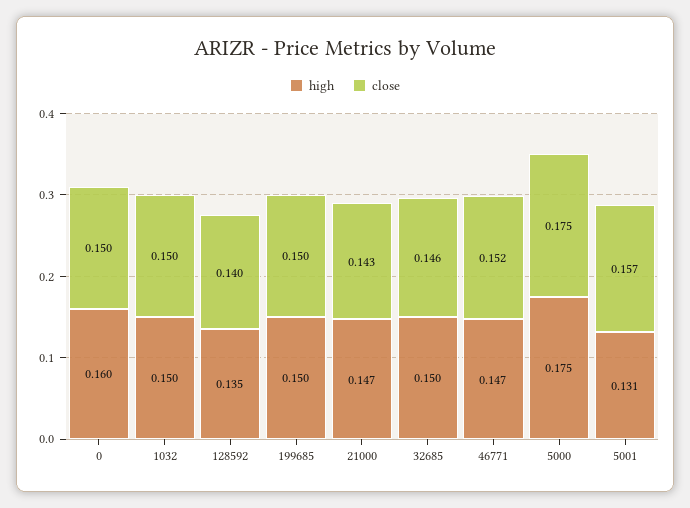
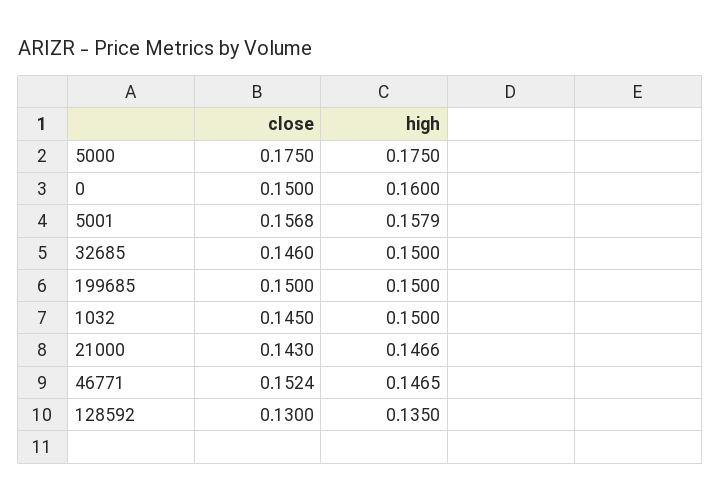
  {
    "high": {
      "0": 0.16,
      "1032": 0.15,
      "128592": 0.135,
      "199685": 0.15,
      "21000": 0.1466,
      "32685": 0.15,
      "46771": 0.1465,
      "5000": 0.175,
-     "5001": 0.131
+     "5001": 0.1579
    },
    "close": {
      "0": 0.15,
-     "1032": 0.15,
+     "1032": 0.145,
-     "128592": 0.14,
+     "128592": 0.13,
      "199685": 0.15,
      "21000": 0.143,
      "32685": 0.146,
      "46771": 0.1524,
      "5000": 0.175,
      "5001": 0.1568
    }
  }

